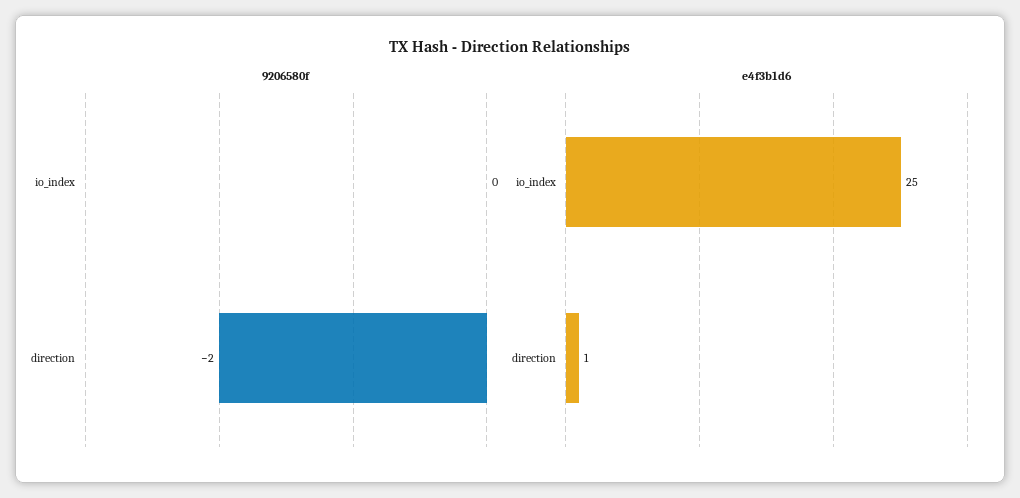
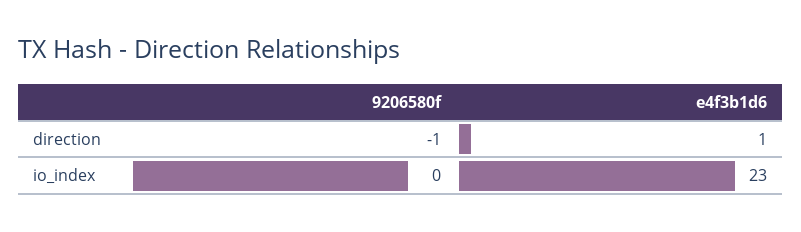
  {
    "9206580f": {
      "io_index": 0,
-     "direction": -2
+     "direction": -1
    },
    "e4f3b1d6": {
-     "io_index": 25,
+     "io_index": 23,
      "direction": 1
    }
  }

